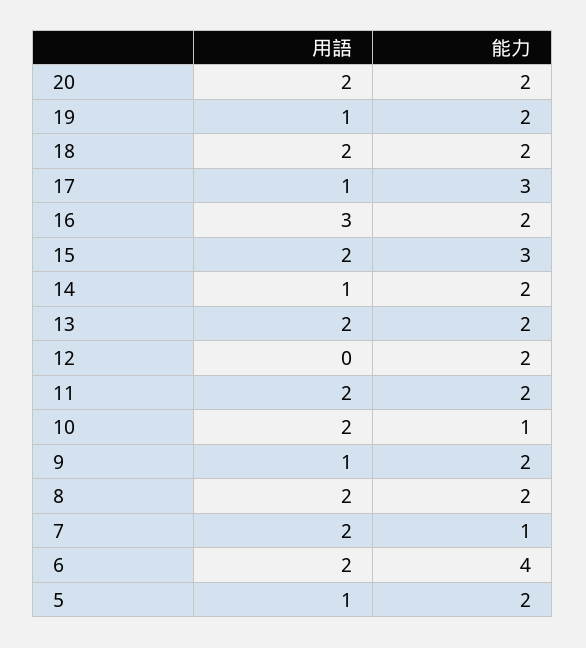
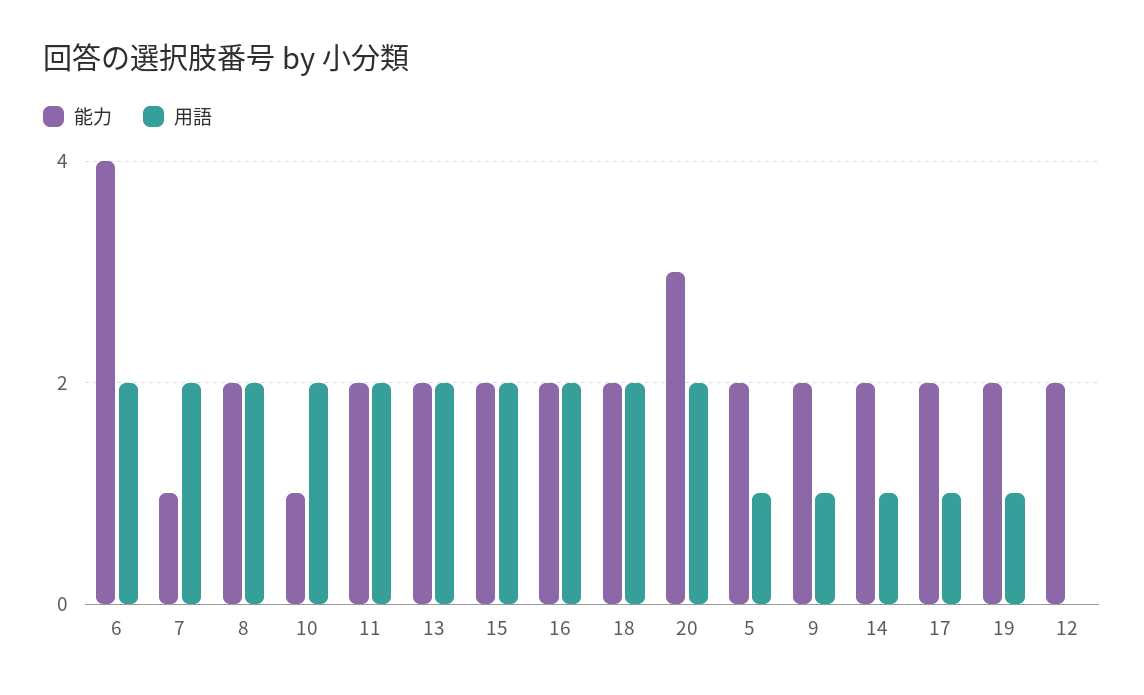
  {
    "用語": {
      "20": 2,
      "19": 1,
      "18": 2,
      "17": 1,
-     "16": 3,
+     "16": 2,
      "15": 2,
      "14": 1,
      "13": 2,
      "12": 0,
      "11": 2,
      "10": 2,
      "9": 1,
      "8": 2,
      "7": 2,
      "6": 2,
      "5": 1
    },
    "能力": {
-     "20": 2,
+     "20": 3,
      "19": 2,
      "18": 2,
-     "17": 3,
+     "17": 2,
      "16": 2,
-     "15": 3,
+     "15": 2,
      "14": 2,
      "13": 2,
      "12": 2,
      "11": 2,
      "10": 1,
      "9": 2,
      "8": 2,
      "7": 1,
      "6": 4,
      "5": 2
    }
  }

